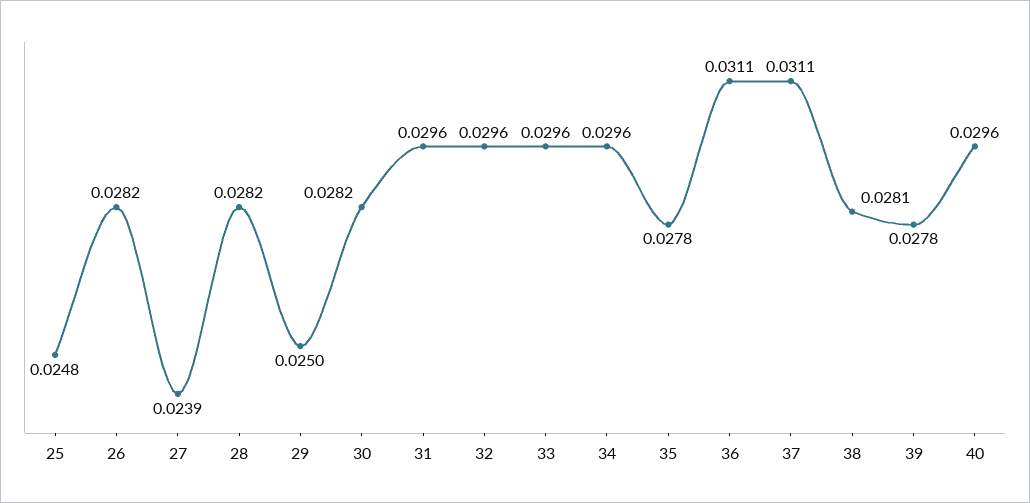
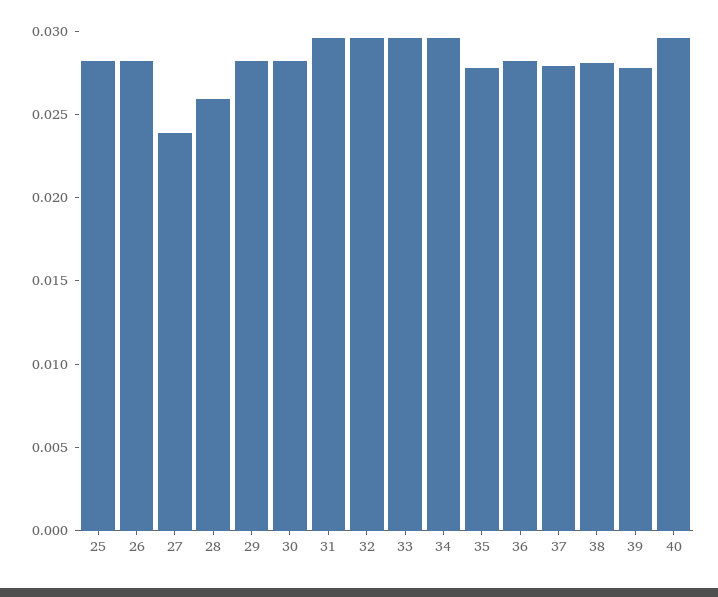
  {
-   "25": 0.0248,
+   "25": 0.028,
    "26": 0.0282,
    "27": 0.0239,
-   "28": 0.0282,
+   "28": 0.026,
-   "29": 0.025,
+   "29": 0.028,
    "30": 0.0282,
    "31": 0.0296,
    "32": 0.0296,
    "33": 0.0296,
    "34": 0.0296,
    "35": 0.0278,
-   "36": 0.0311,
+   "36": 0.028,
-   "37": 0.0311,
+   "37": 0.028,
    "38": 0.0281,
    "39": 0.0278,
    "40": 0.0296
  }

